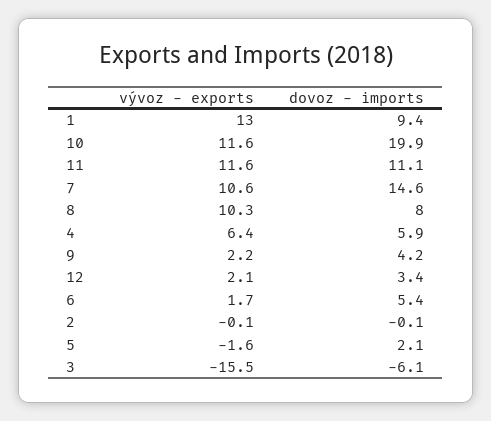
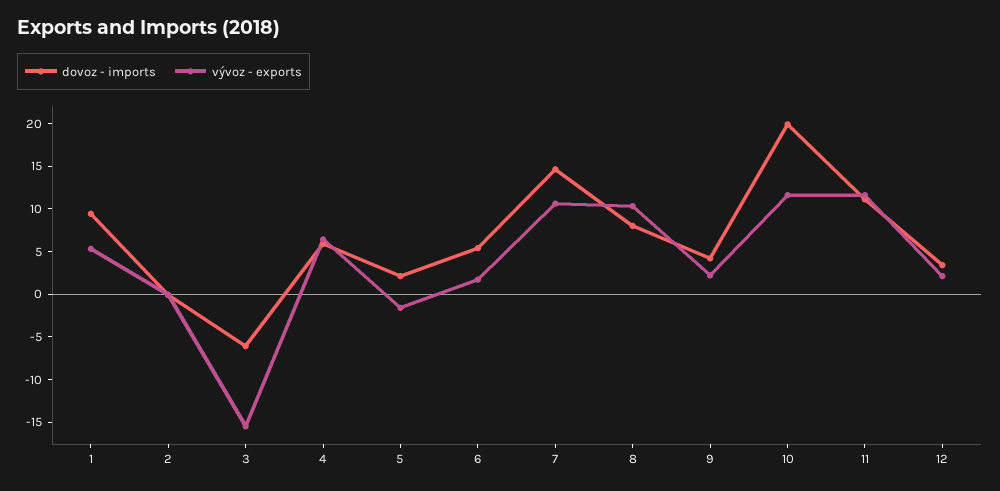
  {
    "vývoz - exports": {
-     "1": 13,
+     "1": 5,
      "10": 11.6,
      "11": 11.6,
      "7": 10.6,
      "8": 10.3,
      "4": 6.4,
      "9": 2.2,
      "12": 2.1,
      "6": 1.7,
      "2": -0.1,
      "5": -1.6,
      "3": -15.5
    },
    "dovoz - imports": {
      "1": 9.4,
      "10": 19.9,
      "11": 11.1,
      "7": 14.6,
      "8": 8,
      "4": 5.9,
      "9": 4.2,
      "12": 3.4,
      "6": 5.4,
      "2": -0.1,
      "5": 2.1,
      "3": -6.1
    }
  }

